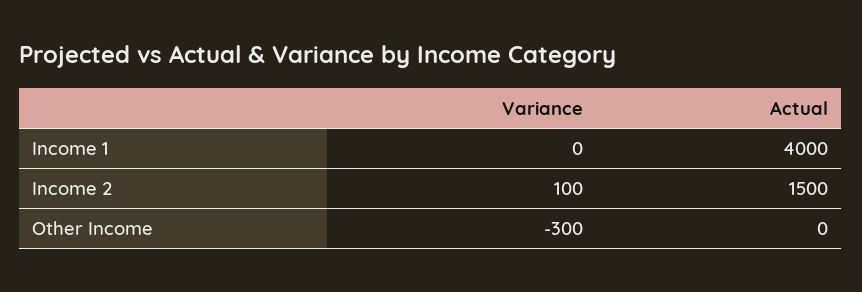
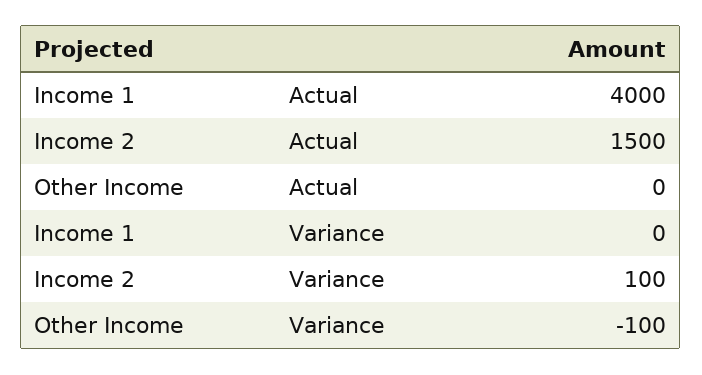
  {
    "Variance": {
      "Income 1": 0,
      "Income 2": 100,
-     "Other Income": -300
+     "Other Income": -100
    },
    "Actual": {
      "Income 1": 4000,
      "Income 2": 1500,
      "Other Income": 0
    }
  }

